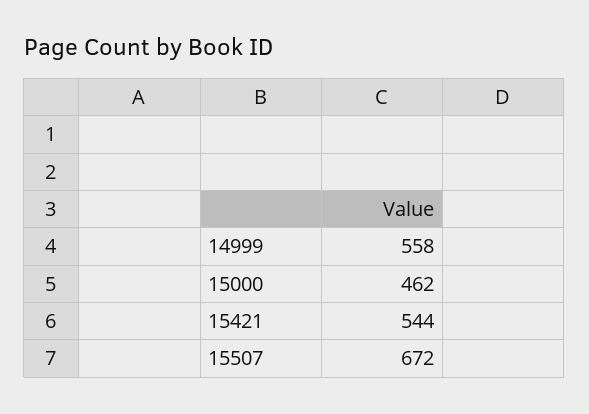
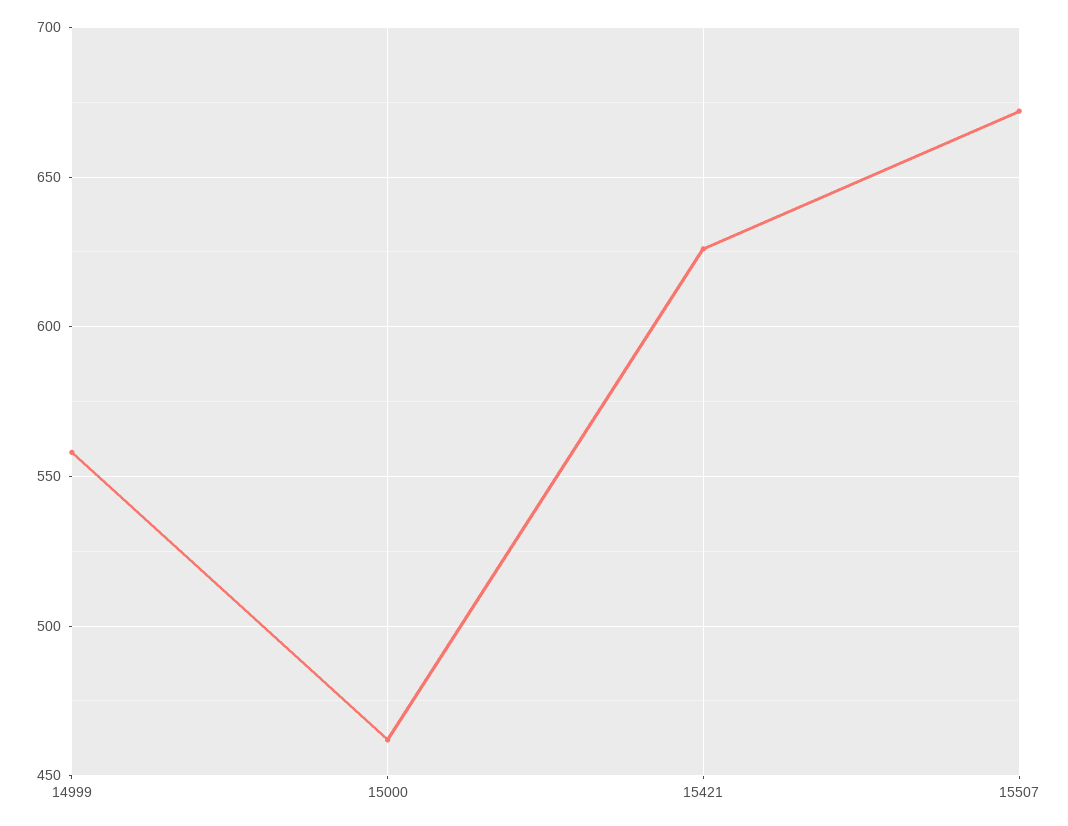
  {
    "14999": 558,
    "15000": 462,
-   "15421": 544,
+   "15421": 625,
    "15507": 672
  }

